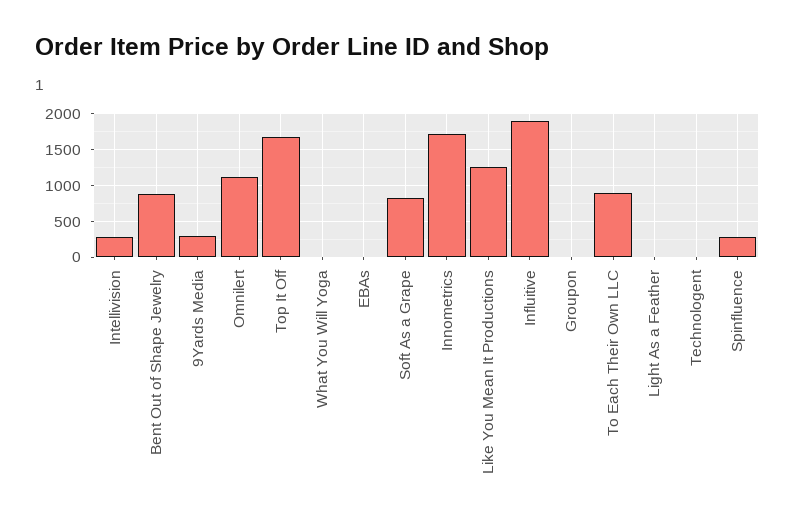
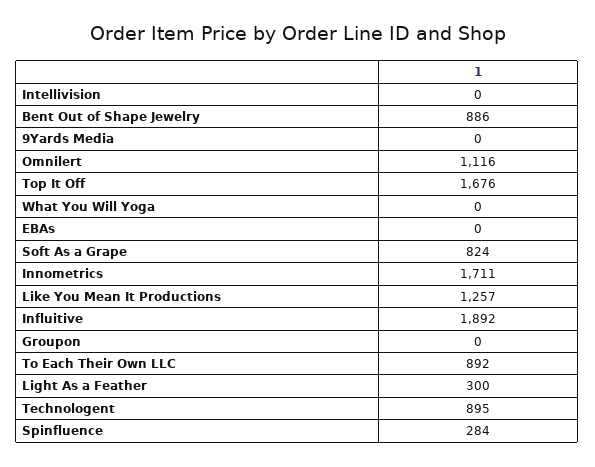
  {
-   "Intellivision": 300,
+   "Intellivision": 0,
    "Bent Out of Shape Jewelry": 886,
-   "9Yards Media": 300,
+   "9Yards Media": 0,
    "Omnilert": 1116,
    "Top It Off": 1676,
    "What You Will Yoga": 0,
    "EBAs": 0,
    "Soft As a Grape": 824,
    "Innometrics": 1711,
    "Like You Mean It Productions": 1257,
    "Influitive": 1892,
    "Groupon": 0,
    "To Each Their Own LLC": 892,
-   "Light As a Feather": 0,
+   "Light As a Feather": 300,
-   "Technologent": 0,
+   "Technologent": 895,
    "Spinfluence": 284
  }

